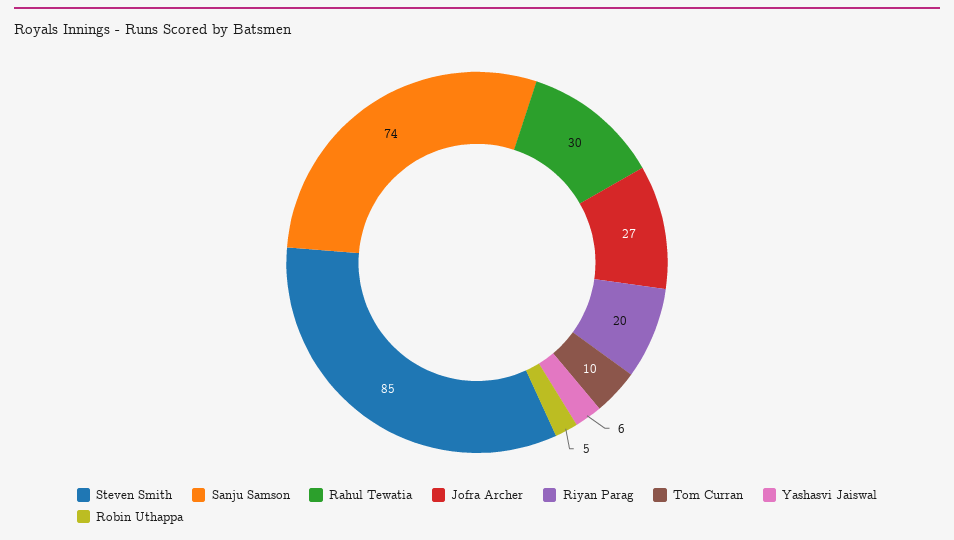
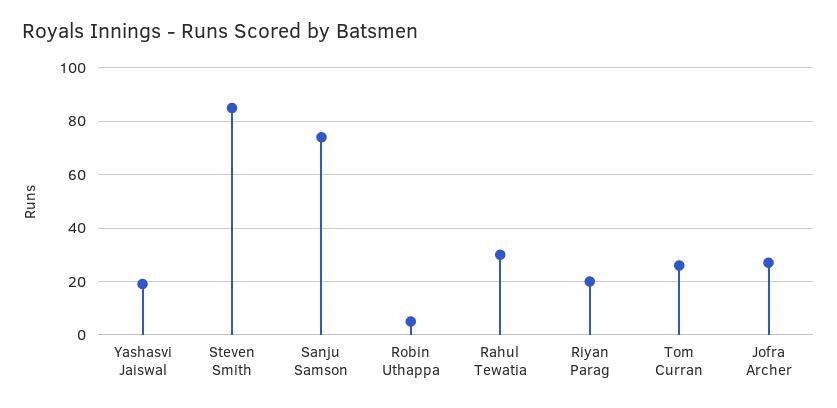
  {
    "Steven Smith": 85,
    "Sanju Samson": 74,
    "Rahul Tewatia": 30,
    "Jofra Archer": 27,
    "Riyan Parag": 20,
-   "Tom Curran": 10,
+   "Tom Curran": 25,
-   "Yashasvi Jaiswal": 6,
+   "Yashasvi Jaiswal": 20,
    "Robin Uthappa": 5
  }

